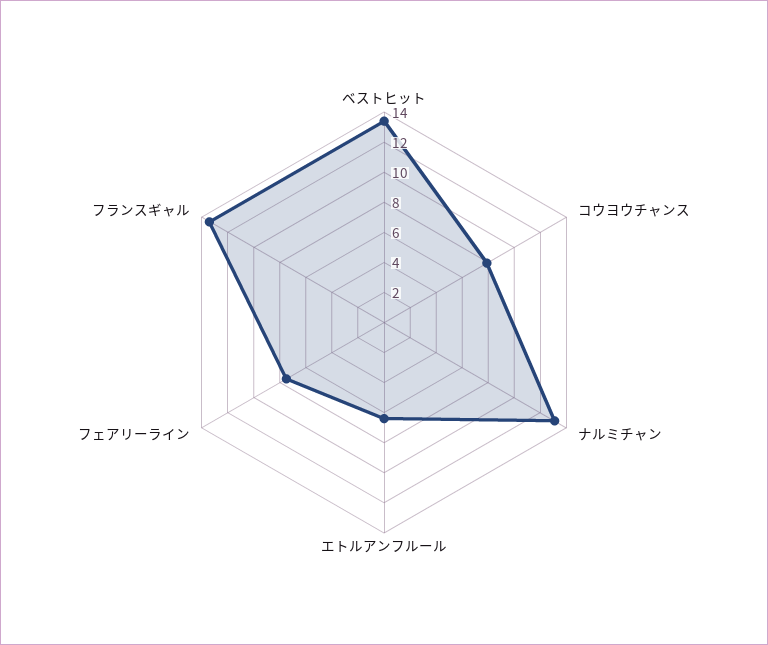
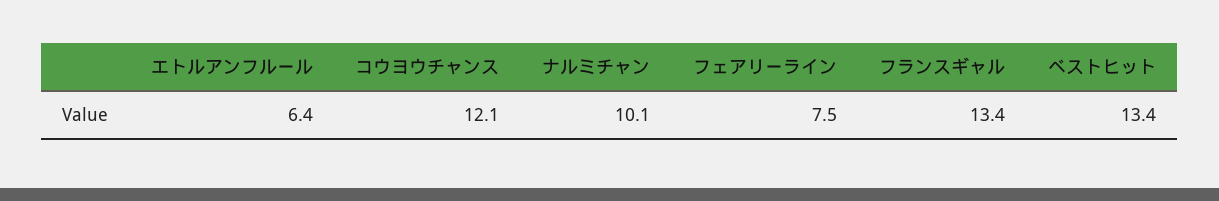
  {
    "ベストヒット": 13.4,
-   "コウヨウチャンス": 8,
+   "コウヨウチャンス": 12.1,
-   "ナルミチャン": 13,
+   "ナルミチャン": 10.1,
    "エトルアンフルール": 6.4,
    "フェアリーライン": 7.5,
    "フランスギャル": 13.4
  }

